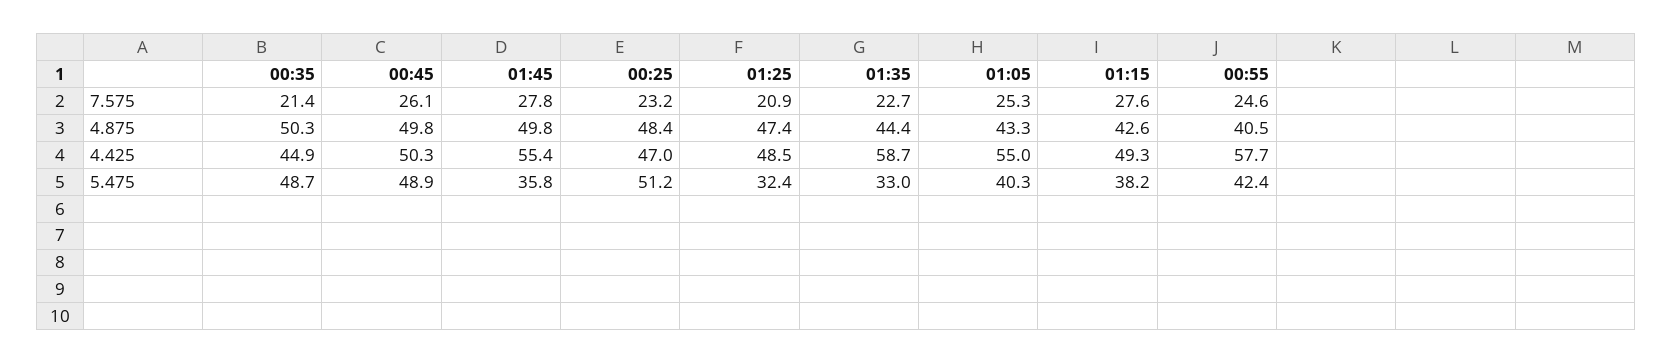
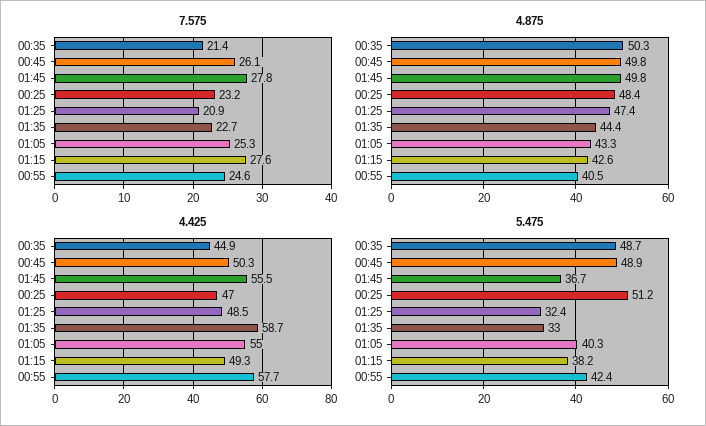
  {
    "7.575": {
      "00:35": 21.4,
      "00:45": 26.1,
      "01:45": 27.8,
      "00:25": 23.2,
      "01:25": 20.9,
      "01:35": 22.7,
      "01:05": 25.3,
      "01:15": 27.6,
      "00:55": 24.6
    },
    "4.875": {
      "00:35": 50.3,
      "00:45": 49.8,
      "01:45": 49.8,
      "00:25": 48.4,
      "01:25": 47.4,
      "01:35": 44.4,
      "01:05": 43.3,
      "01:15": 42.6,
      "00:55": 40.5
    },
    "4.425": {
      "00:35": 44.9,
      "00:45": 50.3,
-     "01:45": 55.4,
+     "01:45": 55.5,
      "00:25": 47,
      "01:25": 48.5,
      "01:35": 58.7,
      "01:05": 55,
      "01:15": 49.3,
      "00:55": 57.7
    },
    "5.475": {
      "00:35": 48.7,
      "00:45": 48.9,
-     "01:45": 35.8,
+     "01:45": 36.7,
      "00:25": 51.2,
      "01:25": 32.4,
      "01:35": 33,
      "01:05": 40.3,
      "01:15": 38.2,
      "00:55": 42.4
    }
  }

